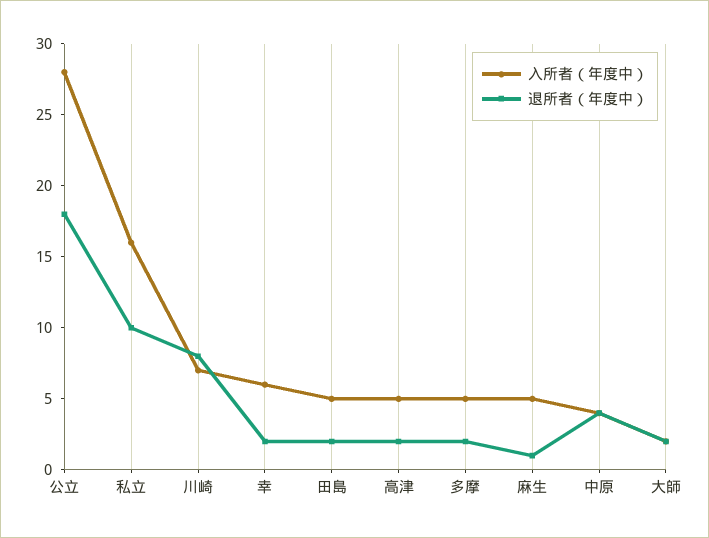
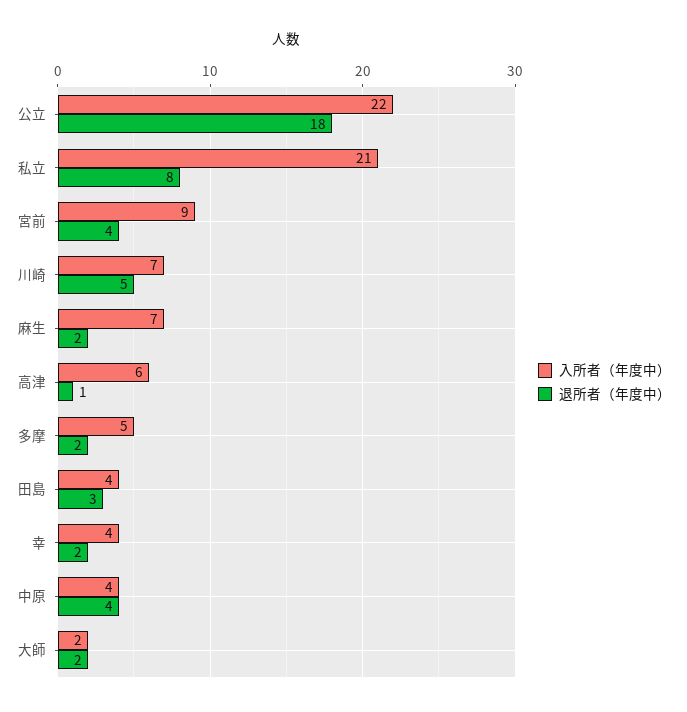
  {
    "入所者（年度中）": {
-     "公立": 28,
+     "公立": 22,
-     "私立": 16,
+     "私立": 21,
      "川崎": 7,
-     "幸": 6,
+     "幸": 4,
-     "田島": 5,
+     "田島": 4,
-     "高津": 5,
+     "高津": 6,
      "多摩": 5,
-     "麻生": 5,
+     "麻生": 7,
      "中原": 4,
-     "大師": 2
+     "大師": 2,
+     "宮前": 9
    },
    "退所者（年度中）": {
      "公立": 18,
-     "私立": 10,
+     "私立": 8,
-     "川崎": 8,
+     "川崎": 5,
      "幸": 2,
-     "田島": 2,
+     "田島": 3,
-     "高津": 2,
+     "高津": 1,
      "多摩": 2,
-     "麻生": 1,
+     "麻生": 2,
      "中原": 4,
-     "大師": 2
+     "大師": 2,
+     "宮前": 4
    }
  }

